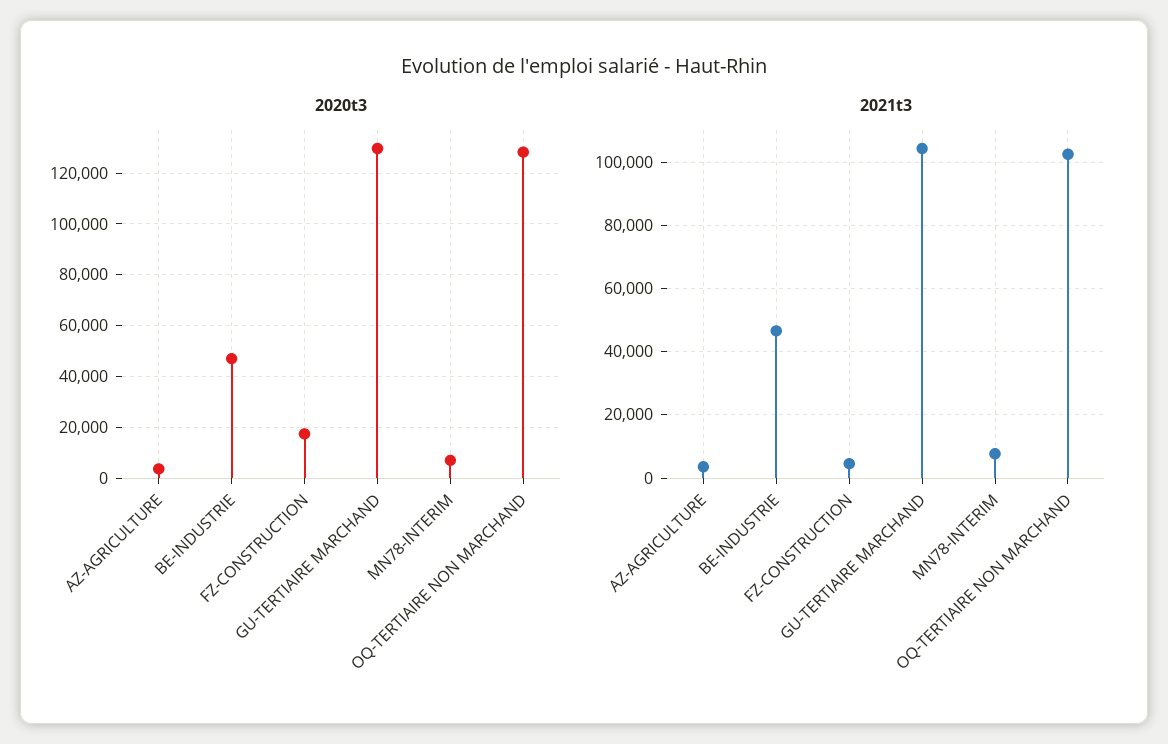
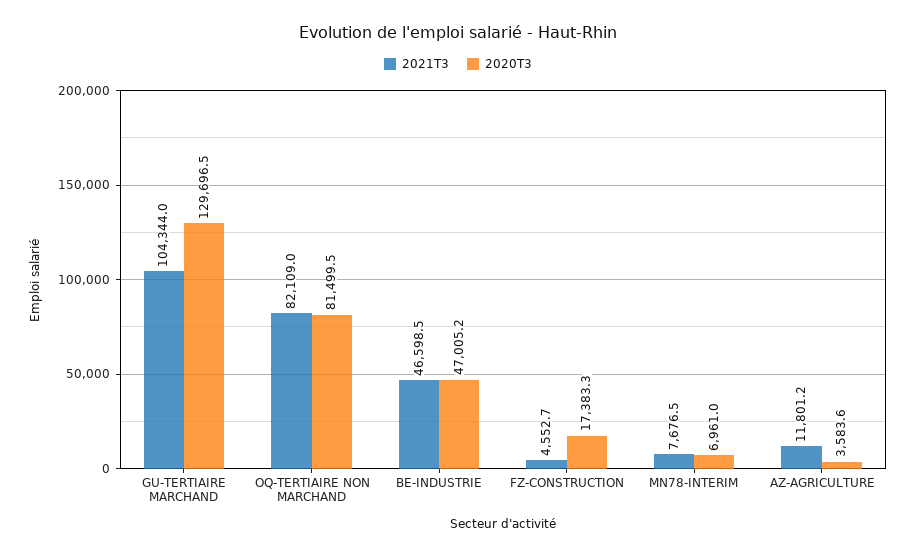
  {
    "2020t3": {
      "AZ-AGRICULTURE": 3583.6,
      "BE-INDUSTRIE": 47005.2,
      "FZ-CONSTRUCTION": 17383.3,
      "GU-TERTIAIRE MARCHAND": 129696.5,
      "MN78-INTERIM": 6961,
-     "OQ-TERTIAIRE NON MARCHAND": 127500
+     "OQ-TERTIAIRE NON MARCHAND": 81499.5
    },
    "2021t3": {
-     "AZ-AGRICULTURE": 4000,
+     "AZ-AGRICULTURE": 11801.2,
      "BE-INDUSTRIE": 46598.5,
      "FZ-CONSTRUCTION": 4552.7,
      "GU-TERTIAIRE MARCHAND": 104344,
      "MN78-INTERIM": 7676.5,
-     "OQ-TERTIAIRE NON MARCHAND": 102000
+     "OQ-TERTIAIRE NON MARCHAND": 82109
    }
  }

